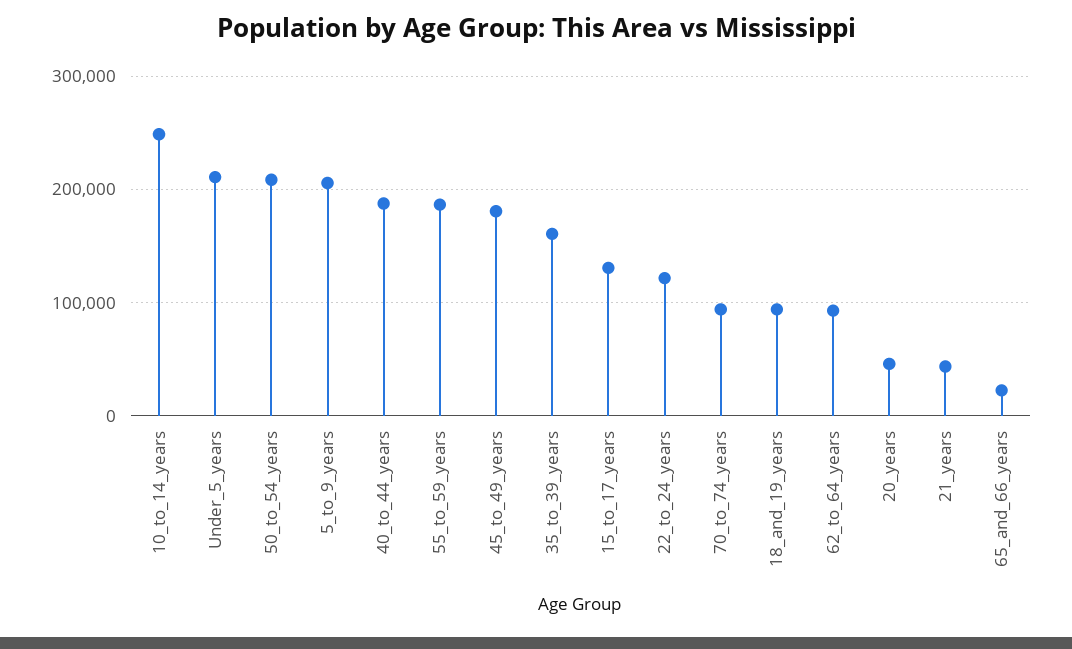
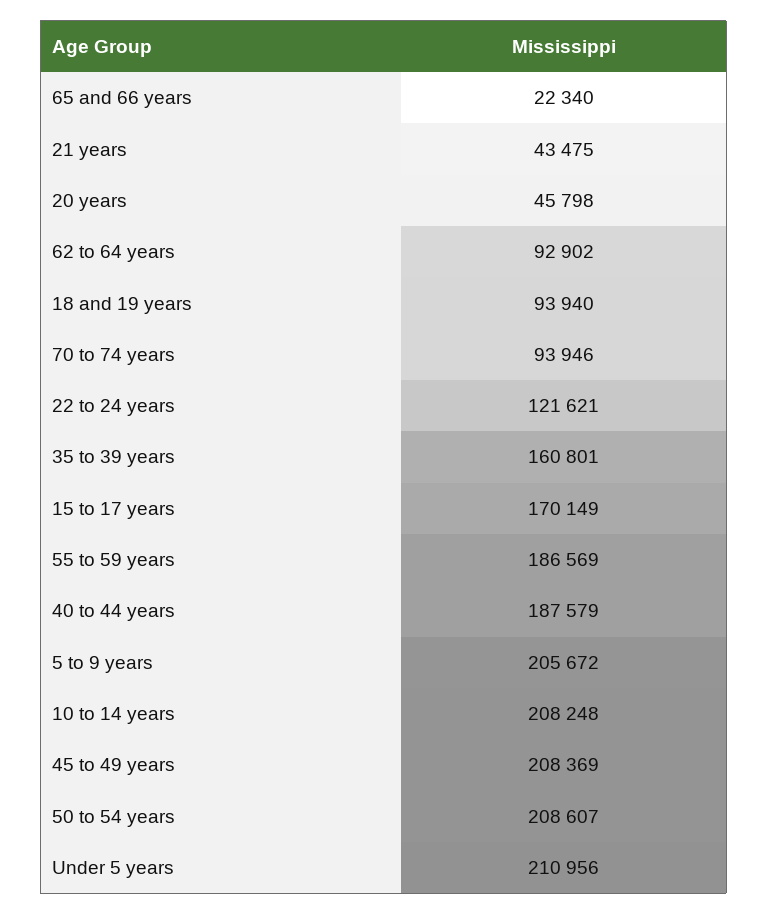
  {
-   "10_to_14_years": 250000,
+   "10_to_14_years": 208248,
    "Under_5_years": 210956,
    "50_to_54_years": 208607,
    "5_to_9_years": 205672,
    "40_to_44_years": 187579,
    "55_to_59_years": 186569,
-   "45_to_49_years": 180000,
+   "45_to_49_years": 208369,
    "35_to_39_years": 160801,
-   "15_to_17_years": 130000,
+   "15_to_17_years": 170149,
    "22_to_24_years": 121621,
    "70_to_74_years": 93946,
    "18_and_19_years": 93940,
    "62_to_64_years": 92902,
    "20_years": 45798,
    "21_years": 43475,
    "65_and_66_years": 22340
  }

